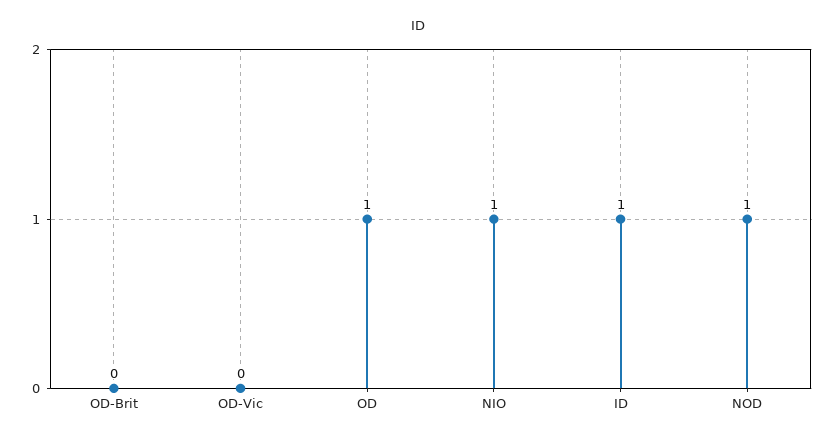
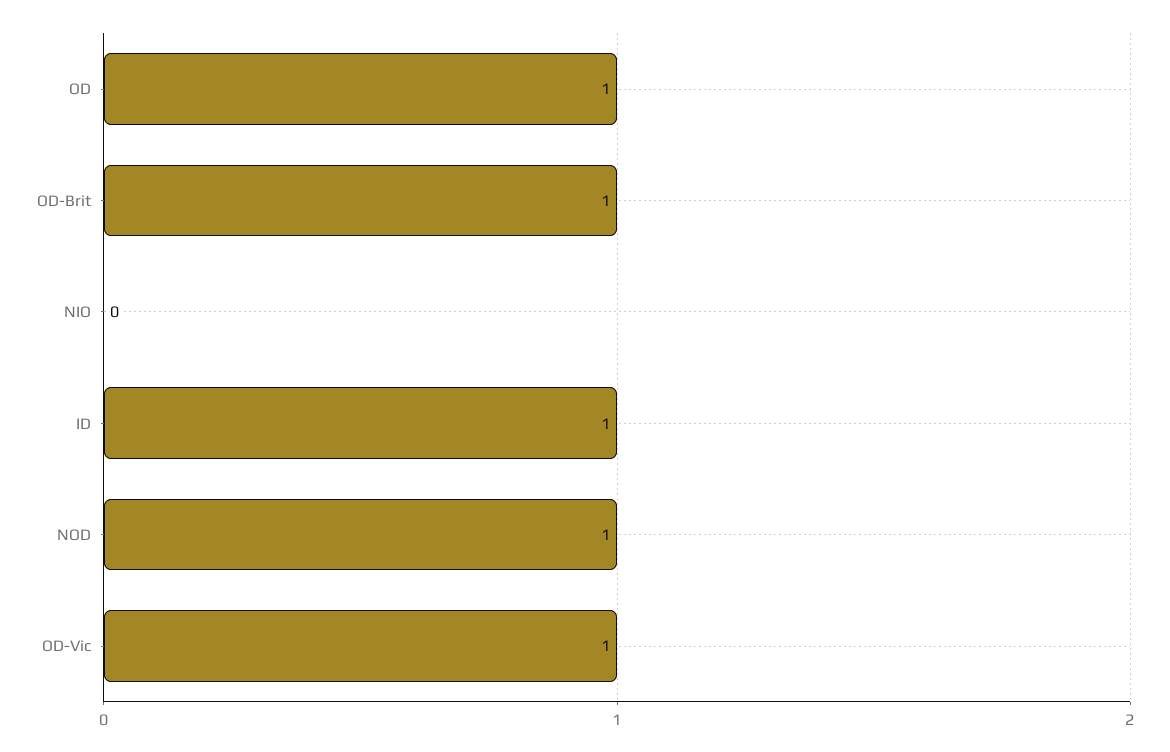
  {
-   "OD-Brit": 0,
+   "OD-Brit": 1,
-   "OD-Vic": 0,
+   "OD-Vic": 1,
    "OD": 1,
-   "NIO": 1,
+   "NIO": 0,
    "ID": 1,
    "NOD": 1
  }

